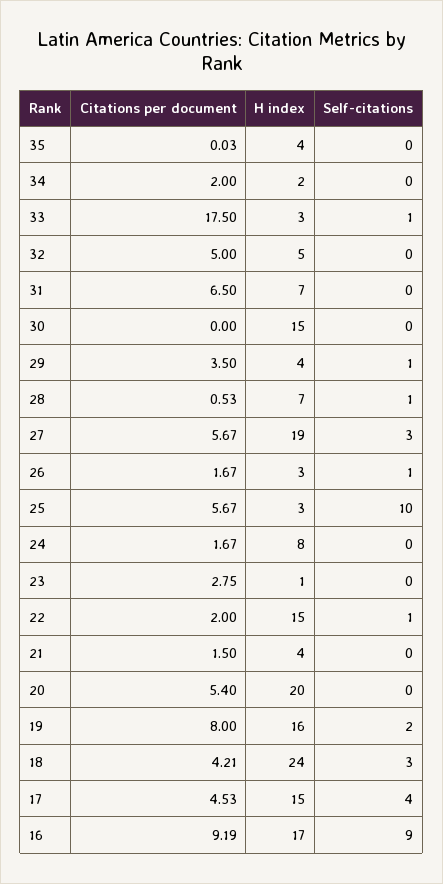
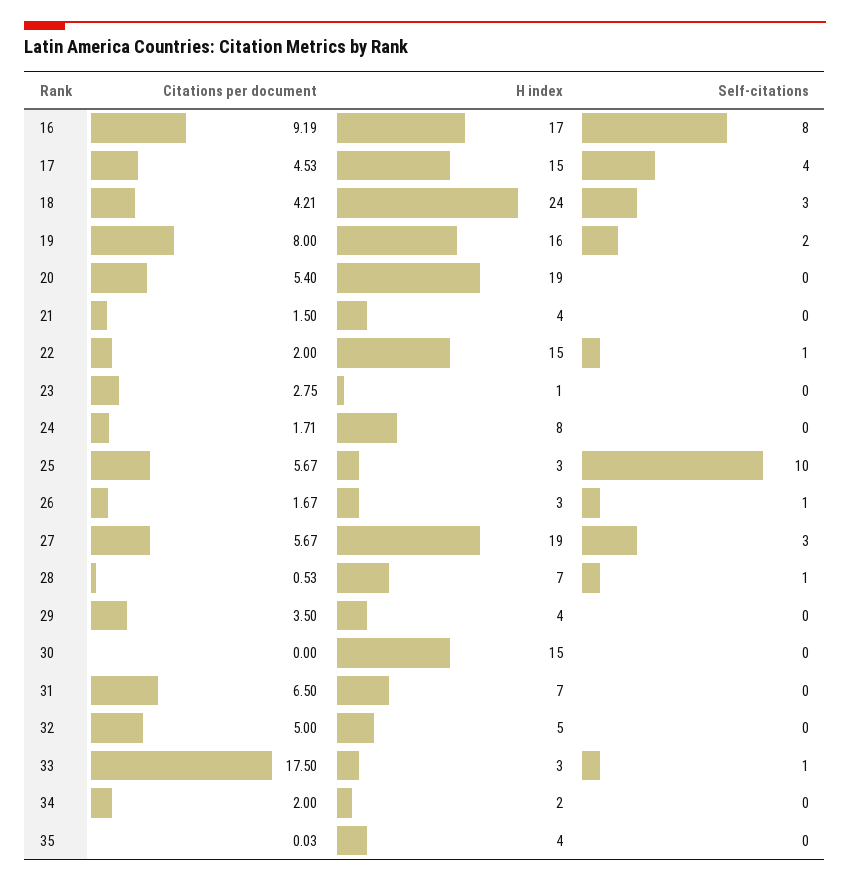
  {
    "Citations per document": {
      "35": 0.03,
      "34": 2,
      "33": 17.5,
      "32": 5,
      "31": 6.5,
      "30": 0,
      "29": 3.5,
      "28": 0.53,
      "27": 5.67,
      "26": 1.67,
      "25": 5.67,
-     "24": 1.67,
+     "24": 1.71,
      "23": 2.75,
      "22": 2,
      "21": 1.5,
      "20": 5.4,
      "19": 8,
      "18": 4.21,
      "17": 4.53,
      "16": 9.19
    },
    "H index": {
      "35": 4,
      "34": 2,
      "33": 3,
      "32": 5,
      "31": 7,
      "30": 15,
      "29": 4,
      "28": 7,
      "27": 19,
      "26": 3,
      "25": 3,
      "24": 8,
      "23": 1,
      "22": 15,
      "21": 4,
-     "20": 20,
+     "20": 19,
      "19": 16,
      "18": 24,
      "17": 15,
      "16": 17
    },
    "Self-citations": {
      "35": 0,
      "34": 0,
      "33": 1,
      "32": 0,
      "31": 0,
      "30": 0,
-     "29": 1,
+     "29": 0,
      "28": 1,
      "27": 3,
      "26": 1,
      "25": 10,
      "24": 0,
      "23": 0,
      "22": 1,
      "21": 0,
      "20": 0,
      "19": 2,
      "18": 3,
      "17": 4,
-     "16": 9
+     "16": 8
    }
  }

